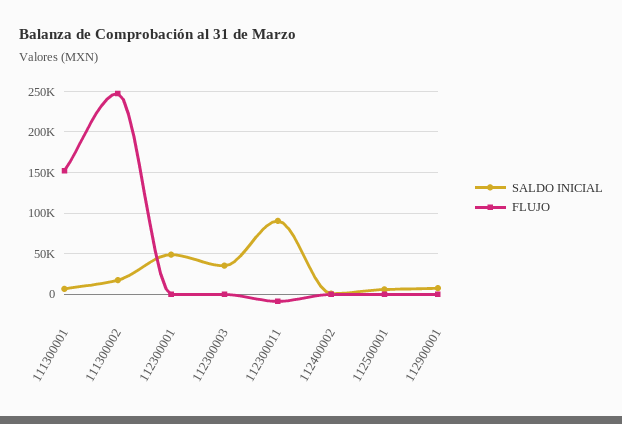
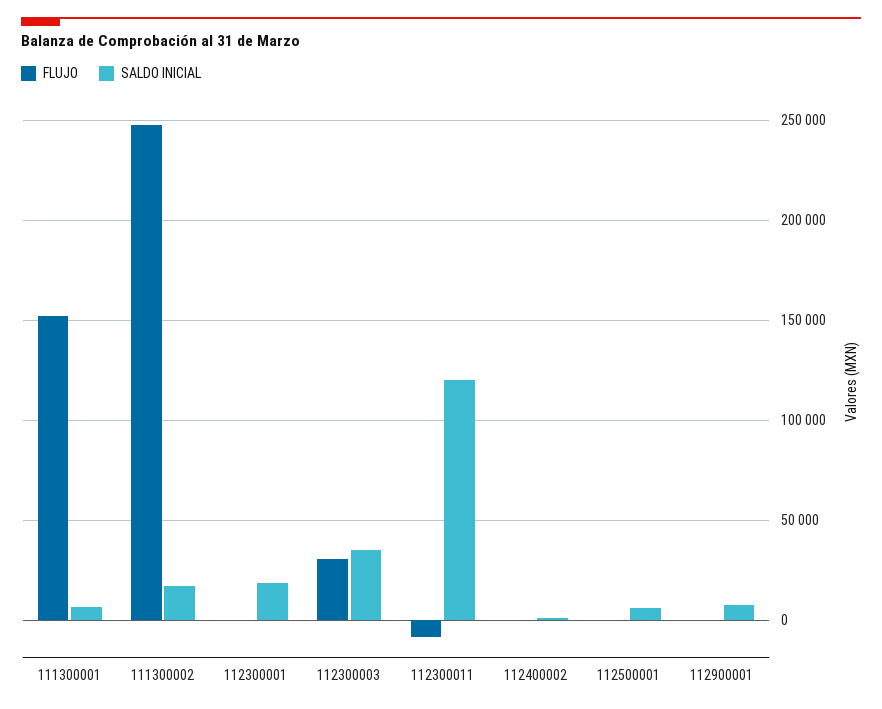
  {
    "SALDO INICIAL": {
      "111300001": 5000,
      "111300002": 15000,
-     "112300001": 50000,
+     "112300001": 20000,
      "112300003": 35000,
-     "112300011": 90000,
+     "112300011": 120000,
      "112400002": 0,
      "112500001": 5000,
      "112900001": 5000
    },
    "FLUJO": {
      "111300001": 150000,
      "111300002": 245000,
      "112300001": 0,
-     "112300003": 0,
+     "112300003": 30000,
      "112300011": -10000,
      "112400002": 0,
      "112500001": 0,
      "112900001": 0
    }
  }

